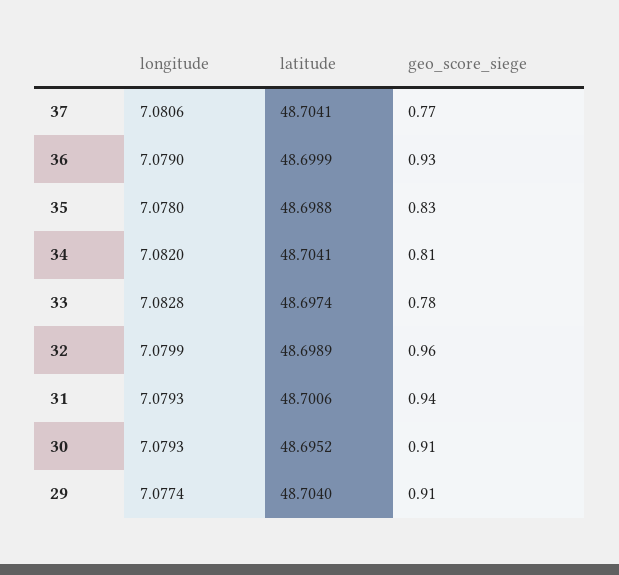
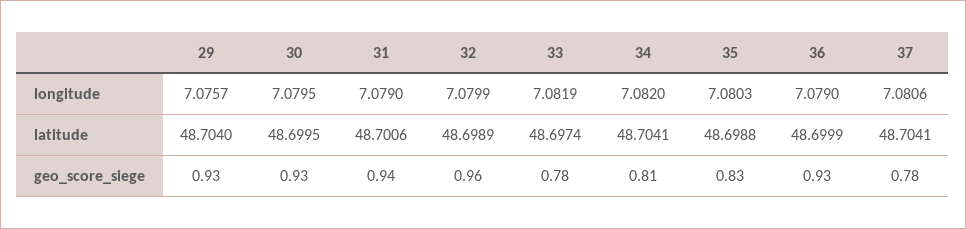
  {
    "longitude": {
      "37": 7.0806,
      "36": 7.079,
-     "35": 7.078,
+     "35": 7.0803,
      "34": 7.082,
-     "33": 7.0828,
+     "33": 7.0819,
      "32": 7.0799,
-     "31": 7.0793,
+     "31": 7.079,
-     "30": 7.0793,
+     "30": 7.0795,
-     "29": 7.0774
+     "29": 7.0757
    },
    "latitude": {
      "37": 48.7041,
      "36": 48.6999,
      "35": 48.6988,
      "34": 48.7041,
      "33": 48.6974,
      "32": 48.6989,
      "31": 48.7006,
-     "30": 48.6952,
+     "30": 48.6995,
      "29": 48.704
    },
    "geo_score_siege": {
-     "37": 0.77,
+     "37": 0.78,
      "36": 0.93,
      "35": 0.83,
      "34": 0.81,
      "33": 0.78,
      "32": 0.96,
      "31": 0.94,
-     "30": 0.91,
+     "30": 0.93,
-     "29": 0.91
+     "29": 0.93
    }
  }

